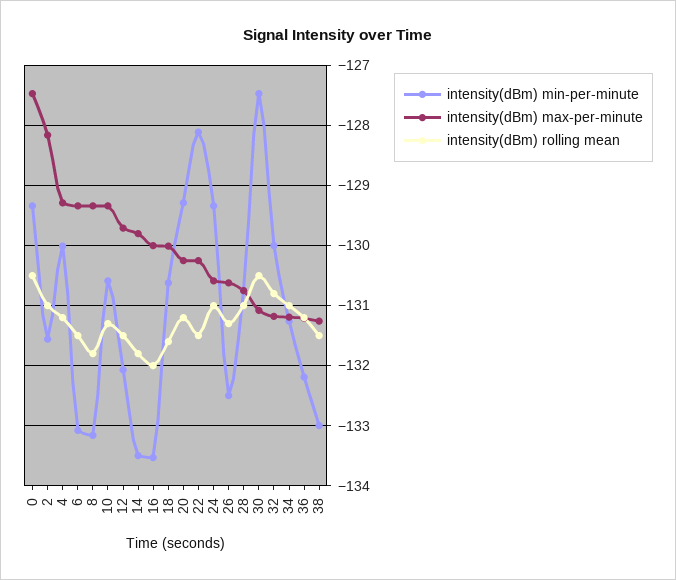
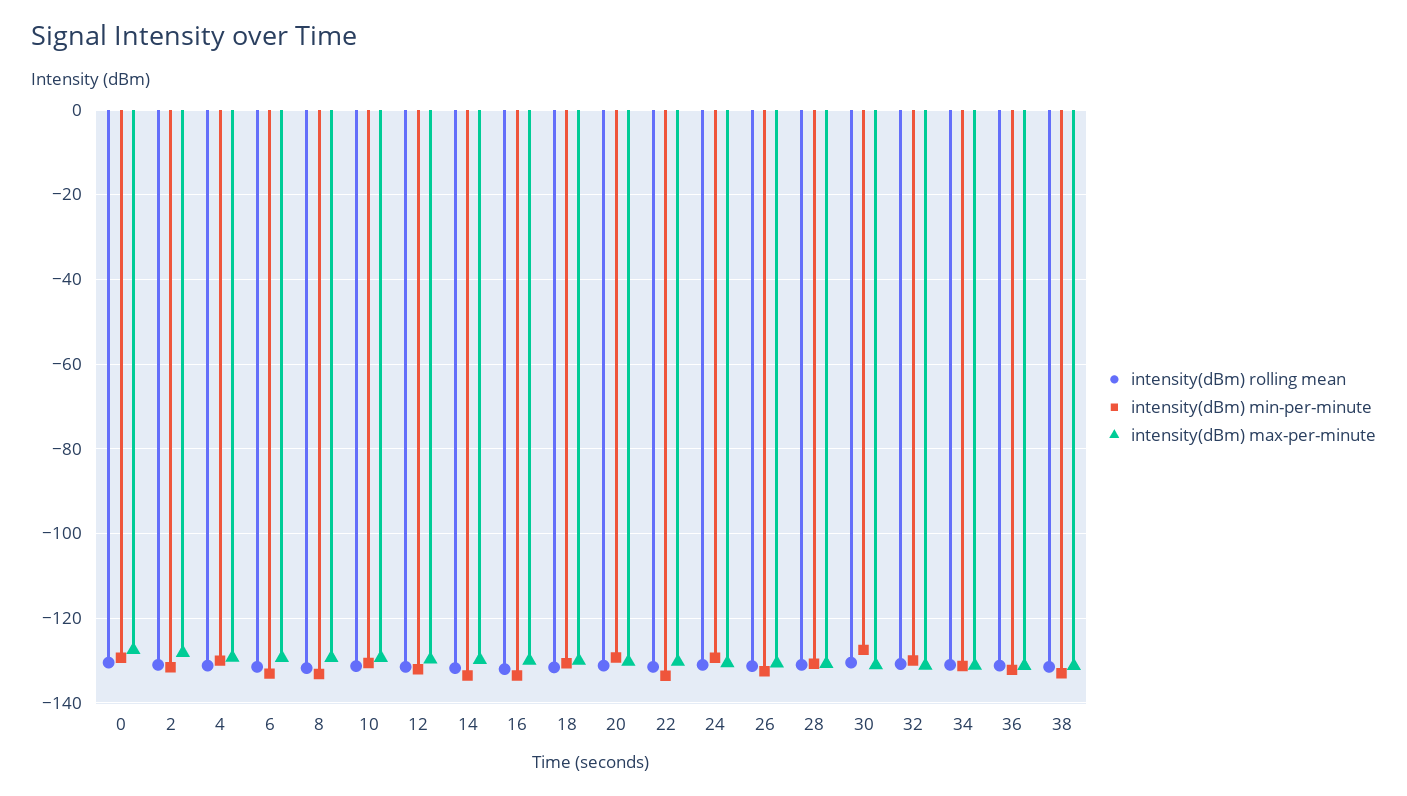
  {
    "intensity(dBm) min-per-minute": {
      "0": -129.3,
      "2": -131.6,
      "4": -130,
      "6": -133.1,
      "8": -133.2,
      "10": -130.6,
      "12": -132.1,
      "14": -133.5,
      "16": -133.5,
      "18": -130.6,
      "20": -129.3,
-     "22": -128.1,
+     "22": -134,
      "24": -129.3,
      "26": -132.5,
      "28": -130.8,
      "30": -127.5,
      "32": -130,
      "34": -131.3,
      "36": -132.2,
      "38": -133
    },
    "intensity(dBm) max-per-minute": {
      "0": -127.5,
      "2": -128.2,
      "4": -129.3,
      "6": -129.3,
      "8": -129.3,
      "10": -129.3,
      "12": -129.7,
      "14": -129.8,
      "16": -130,
      "18": -130,
      "20": -130.3,
      "22": -130.3,
      "24": -130.6,
      "26": -130.6,
      "28": -130.8,
      "30": -131.1,
      "32": -131.2,
      "34": -131.2,
      "36": -131.2,
      "38": -131.3
    },
    "intensity(dBm) rolling mean": {
      "0": -130.5,
      "2": -131,
      "4": -131.2,
      "6": -131.5,
      "8": -131.8,
      "10": -131.3,
      "12": -131.5,
      "14": -131.8,
      "16": -132,
      "18": -131.6,
      "20": -131.2,
      "22": -131.5,
      "24": -131,
      "26": -131.3,
      "28": -131,
      "30": -130.5,
      "32": -130.8,
      "34": -131,
      "36": -131.2,
      "38": -131.5
    }
  }

